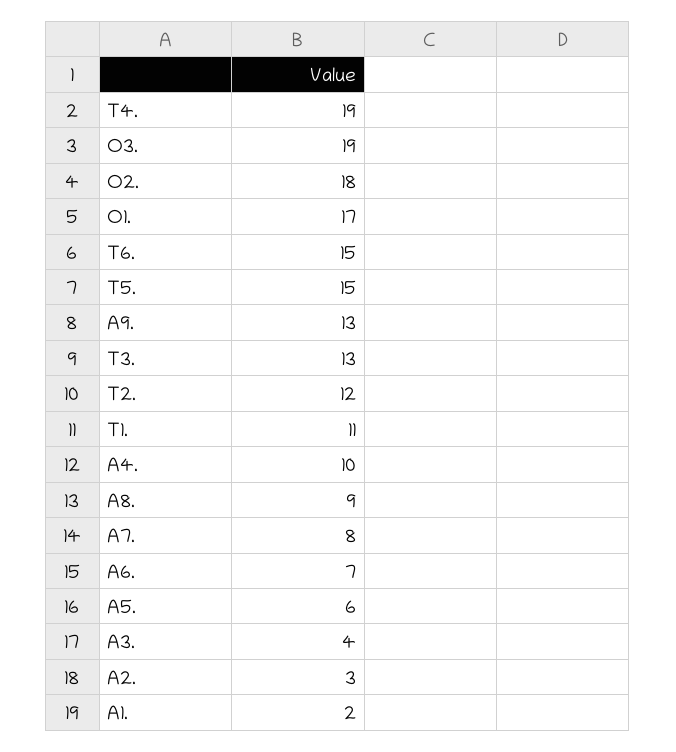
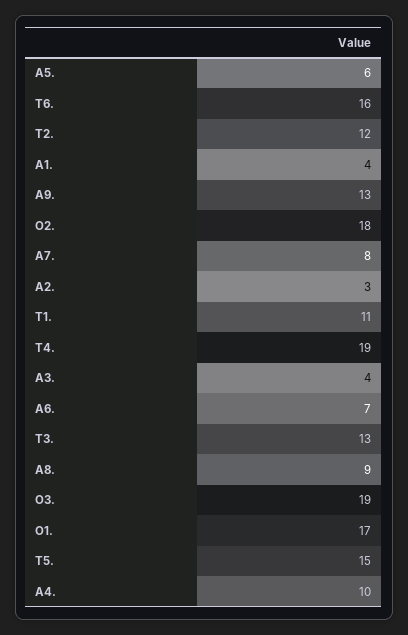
  {
    "T4.": 19,
    "O3.": 19,
    "O2.": 18,
    "O1.": 17,
-   "T6.": 15,
+   "T6.": 16,
    "T5.": 15,
    "A9.": 13,
    "T3.": 13,
    "T2.": 12,
    "T1.": 11,
    "A4.": 10,
    "A8.": 9,
    "A7.": 8,
    "A6.": 7,
    "A5.": 6,
    "A3.": 4,
    "A2.": 3,
-   "A1.": 2
+   "A1.": 4
  }

